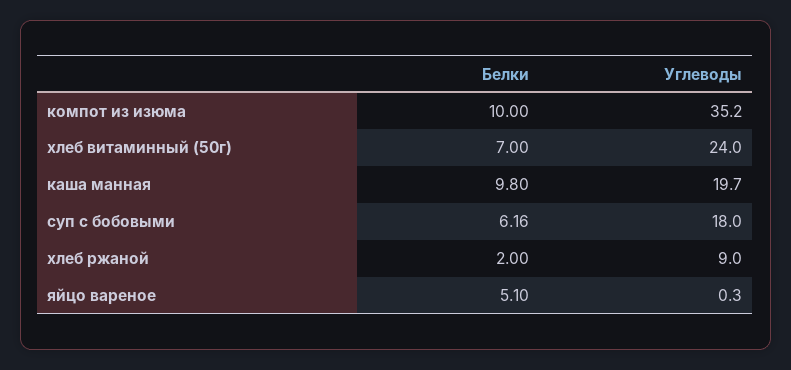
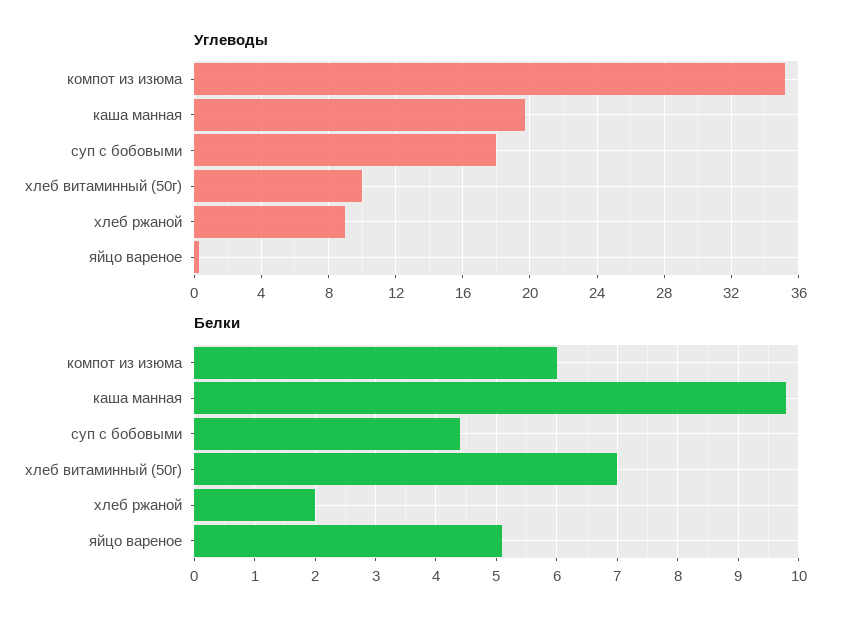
  {
    "Белки": {
-     "компот из изюма": 10,
+     "компот из изюма": 6,
      "хлеб витаминный (50г)": 7,
      "каша манная": 9.8,
-     "суп с бобовыми": 6.16,
+     "суп с бобовыми": 4.4,
      "хлеб ржаной": 2,
      "яйцо вареное": 5.1
    },
    "Углеводы": {
      "компот из изюма": 35.2,
-     "хлеб витаминный (50г)": 24,
+     "хлеб витаминный (50г)": 10,
      "каша манная": 19.7,
      "суп с бобовыми": 18,
      "хлеб ржаной": 9,
      "яйцо вареное": 0.3
    }
  }

